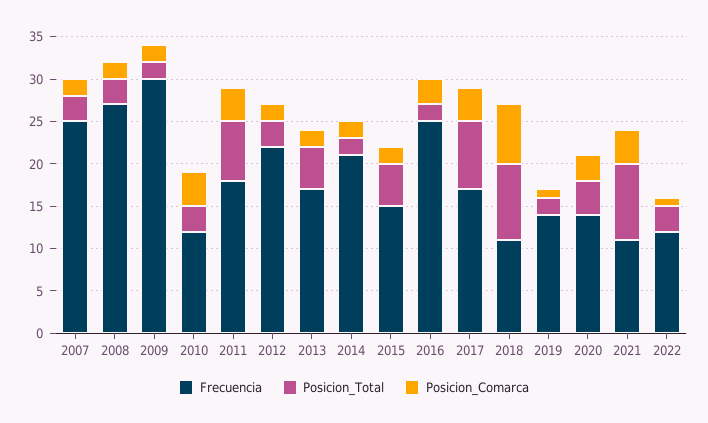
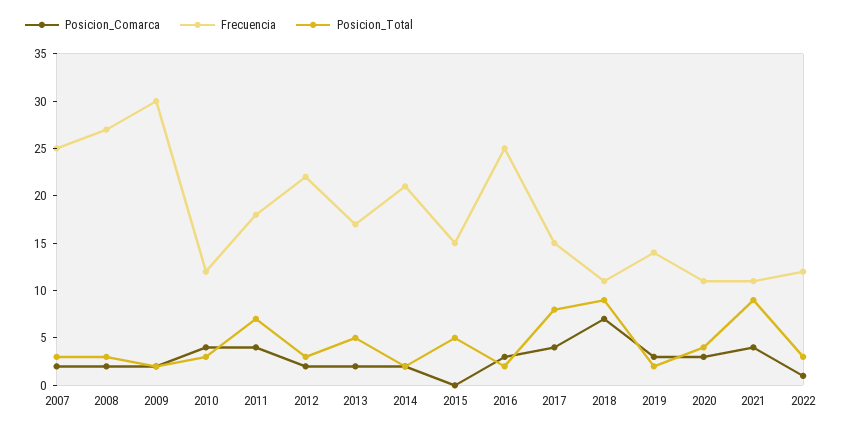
  {
    "Frecuencia": {
      "2007": 25,
      "2008": 27,
      "2009": 30,
      "2010": 12,
      "2011": 18,
      "2012": 22,
      "2013": 17,
      "2014": 21,
      "2015": 15,
      "2016": 25,
-     "2017": 17,
+     "2017": 15,
      "2018": 11,
      "2019": 14,
-     "2020": 14,
+     "2020": 11,
      "2021": 11,
      "2022": 12
    },
    "Posicion_Total": {
      "2007": 3,
      "2008": 3,
      "2009": 2,
      "2010": 3,
      "2011": 7,
      "2012": 3,
      "2013": 5,
      "2014": 2,
      "2015": 5,
      "2016": 2,
      "2017": 8,
      "2018": 9,
      "2019": 2,
      "2020": 4,
      "2021": 9,
      "2022": 3
    },
    "Posicion_Comarca": {
      "2007": 2,
      "2008": 2,
      "2009": 2,
      "2010": 4,
      "2011": 4,
      "2012": 2,
      "2013": 2,
      "2014": 2,
-     "2015": 2,
+     "2015": 0,
      "2016": 3,
      "2017": 4,
      "2018": 7,
-     "2019": 1,
+     "2019": 3,
      "2020": 3,
      "2021": 4,
      "2022": 1
    }
  }

